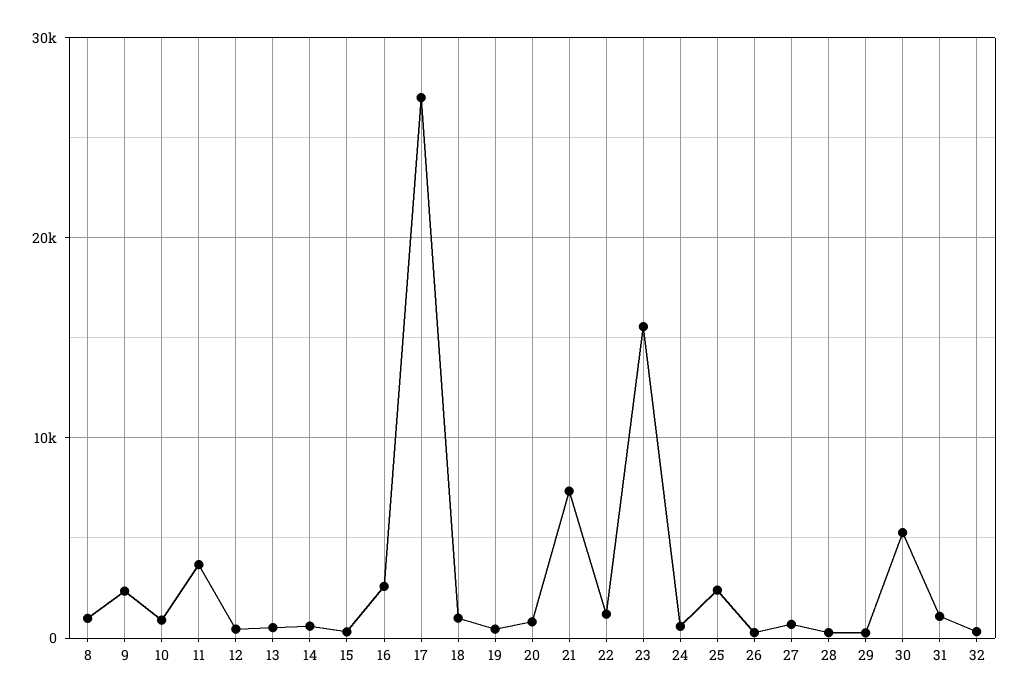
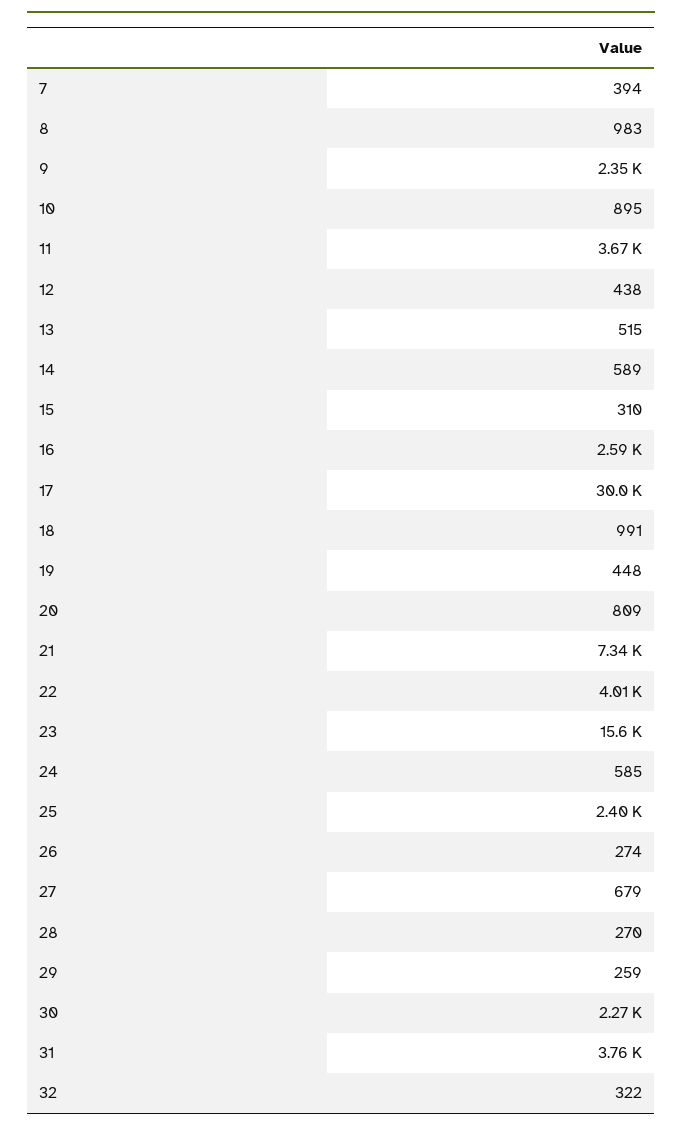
  {
    "8": 983,
    "9": 2350,
    "10": 895,
    "11": 3670,
    "12": 438,
    "13": 515,
    "14": 589,
    "15": 310,
    "16": 2590,
-   "17": 27000,
+   "17": 30000,
    "18": 991,
    "19": 448,
    "20": 809,
    "21": 7340,
-   "22": 1000,
+   "22": 4010,
    "23": 15600,
    "24": 585,
    "25": 2400,
    "26": 274,
    "27": 679,
    "28": 270,
    "29": 259,
-   "30": 5000,
+   "30": 2270,
-   "31": 1000,
+   "31": 3760,
-   "32": 322
+   "32": 322,
+   "7": 394
  }

